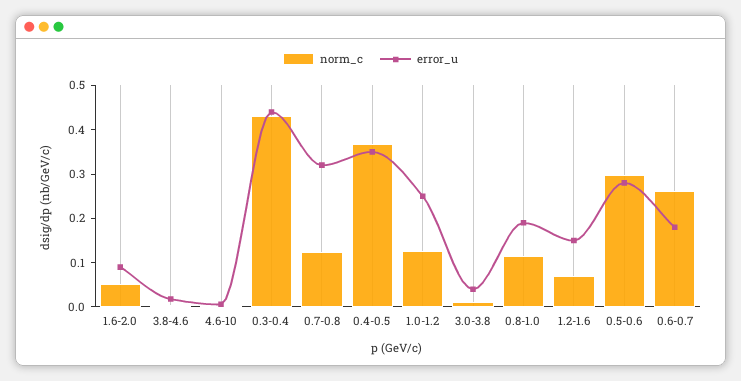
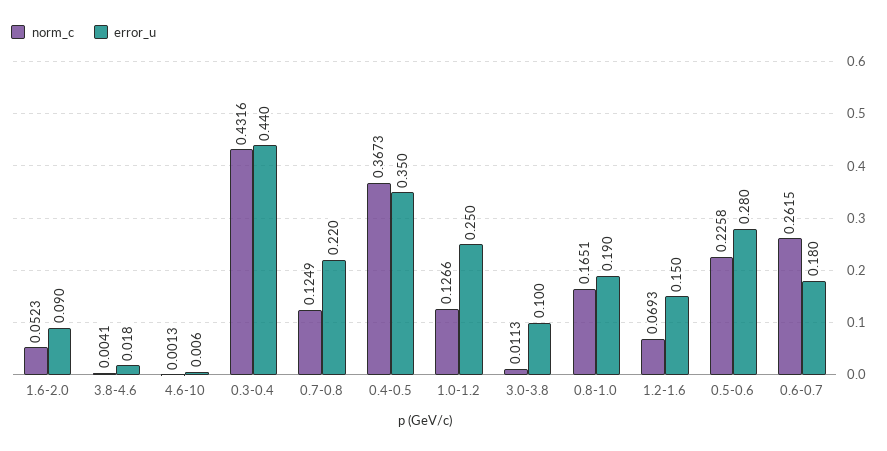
  {
    "norm_c": {
      "1.6-2.0": 0.0523,
      "3.8-4.6": 0.0041,
      "4.6-10": 0.0013,
      "0.3-0.4": 0.4316,
      "0.7-0.8": 0.1249,
      "0.4-0.5": 0.3673,
      "1.0-1.2": 0.1266,
      "3.0-3.8": 0.0113,
-     "0.8-1.0": 0.12,
+     "0.8-1.0": 0.1651,
      "1.2-1.6": 0.0693,
-     "0.5-0.6": 0.3,
+     "0.5-0.6": 0.2258,
      "0.6-0.7": 0.2615
    },
    "error_u": {
      "1.6-2.0": 0.09,
      "3.8-4.6": 0.018,
      "4.6-10": 0.006,
      "0.3-0.4": 0.44,
-     "0.7-0.8": 0.32,
+     "0.7-0.8": 0.22,
      "0.4-0.5": 0.35,
      "1.0-1.2": 0.25,
-     "3.0-3.8": 0.04,
+     "3.0-3.8": 0.1,
      "0.8-1.0": 0.19,
      "1.2-1.6": 0.15,
      "0.5-0.6": 0.28,
      "0.6-0.7": 0.18
    }
  }

